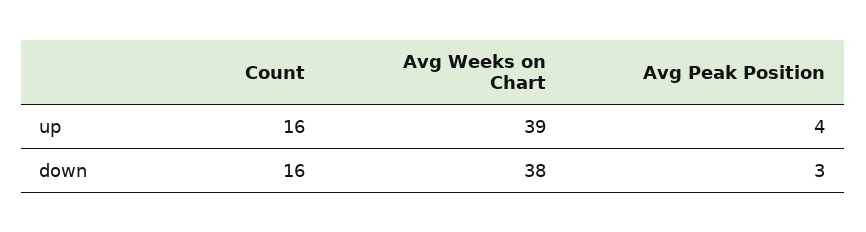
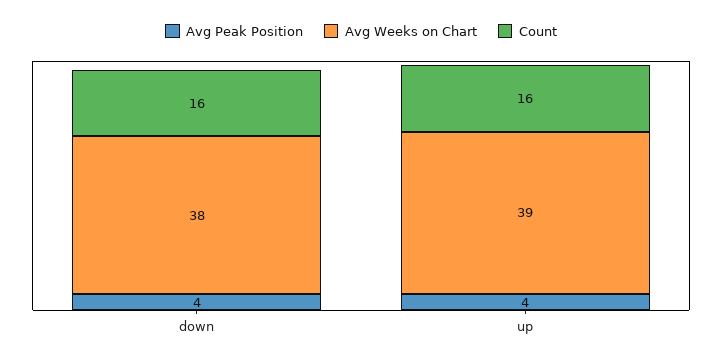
  {
    "Count": {
      "up": 16,
      "down": 16
    },
    "Avg Weeks on Chart": {
      "up": 39,
      "down": 38
    },
    "Avg Peak Position": {
      "up": 4,
-     "down": 3
+     "down": 4
    }
  }

